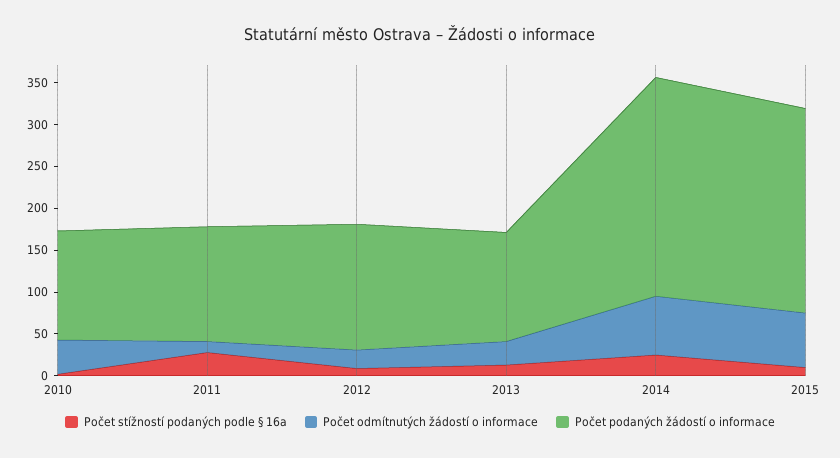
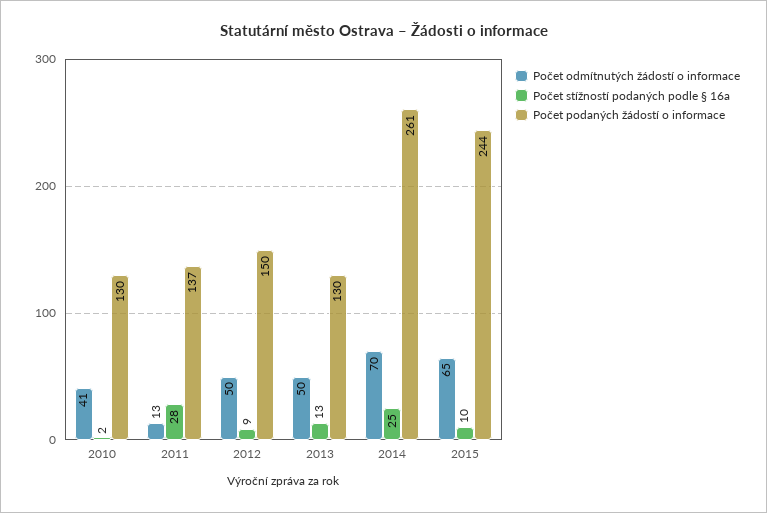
  {
    "Počet stížností podaných podle § 16a": {
      "2010": 2,
      "2011": 28,
      "2012": 9,
      "2013": 13,
      "2014": 25,
      "2015": 10
    },
    "Počet odmítnutých žádostí o informace": {
      "2010": 41,
      "2011": 13,
-     "2012": 20,
+     "2012": 50,
-     "2013": 30,
+     "2013": 50,
      "2014": 70,
      "2015": 65
    },
    "Počet podaných žádostí o informace": {
      "2010": 130,
      "2011": 137,
      "2012": 150,
      "2013": 130,
      "2014": 261,
      "2015": 244
    }
  }

